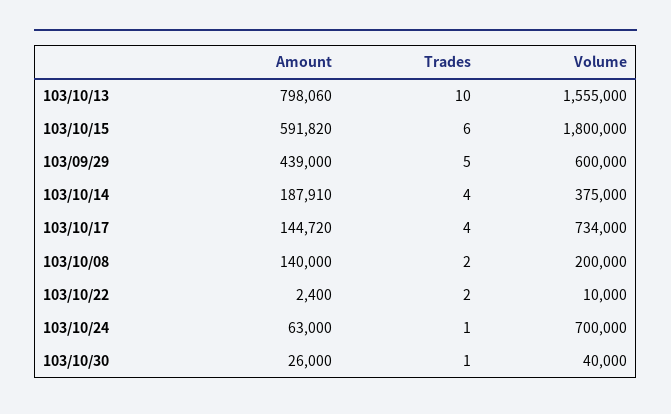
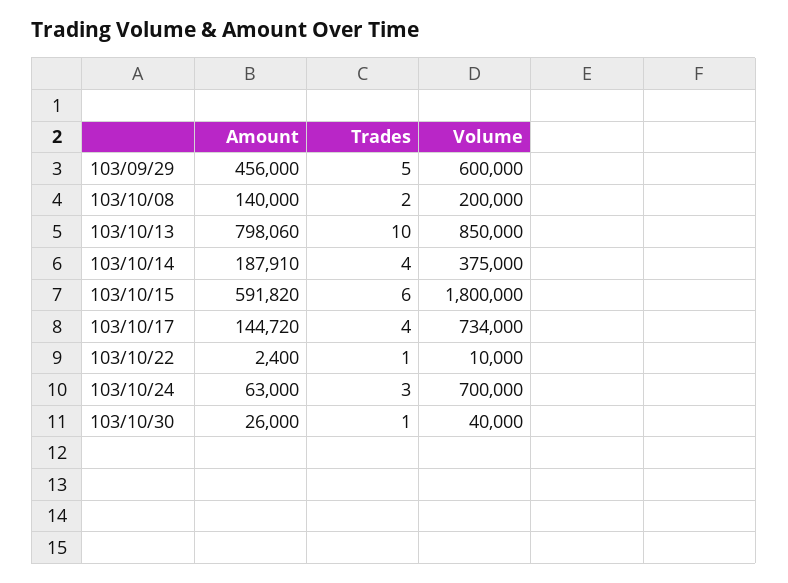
  {
    "Amount": {
      "103/10/13": 798060,
      "103/10/15": 591820,
-     "103/09/29": 439000,
+     "103/09/29": 456000,
      "103/10/14": 187910,
      "103/10/17": 144720,
      "103/10/08": 140000,
      "103/10/22": 2400,
      "103/10/24": 63000,
      "103/10/30": 26000
    },
    "Trades": {
      "103/10/13": 10,
      "103/10/15": 6,
      "103/09/29": 5,
      "103/10/14": 4,
      "103/10/17": 4,
      "103/10/08": 2,
-     "103/10/22": 2,
+     "103/10/22": 1,
-     "103/10/24": 1,
+     "103/10/24": 3,
      "103/10/30": 1
    },
    "Volume": {
-     "103/10/13": 1555000,
+     "103/10/13": 850000,
      "103/10/15": 1800000,
      "103/09/29": 600000,
      "103/10/14": 375000,
      "103/10/17": 734000,
      "103/10/08": 200000,
      "103/10/22": 10000,
      "103/10/24": 700000,
      "103/10/30": 40000
    }
  }

